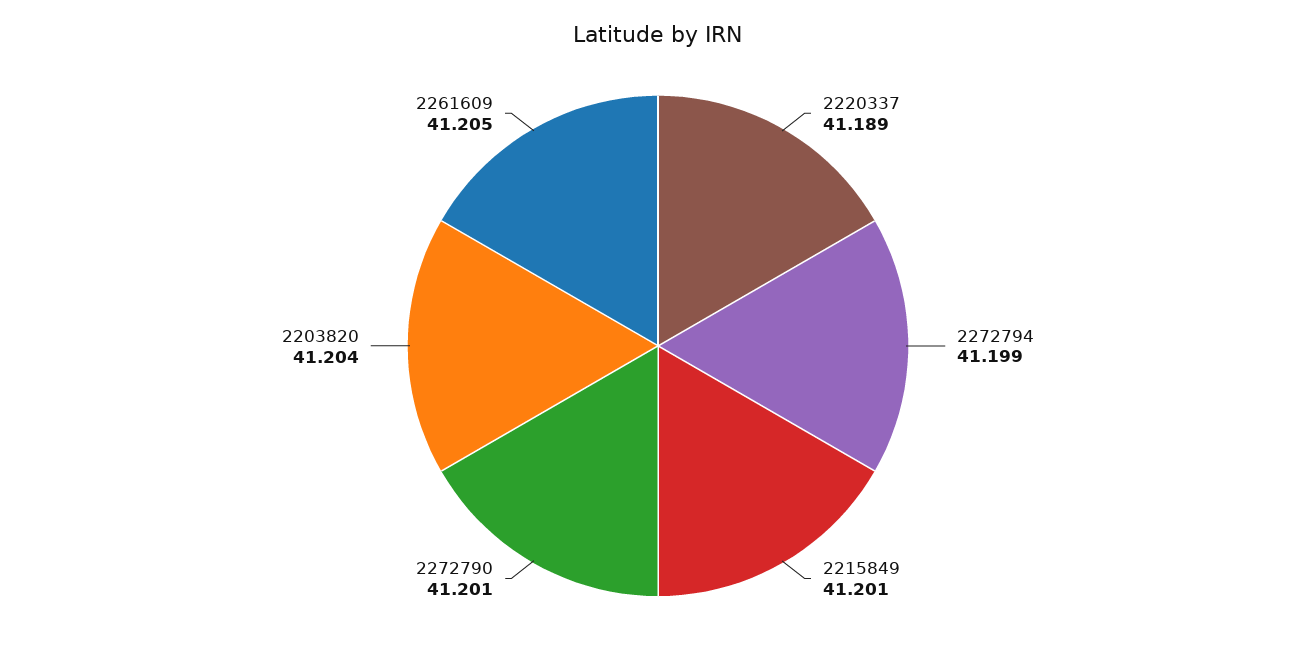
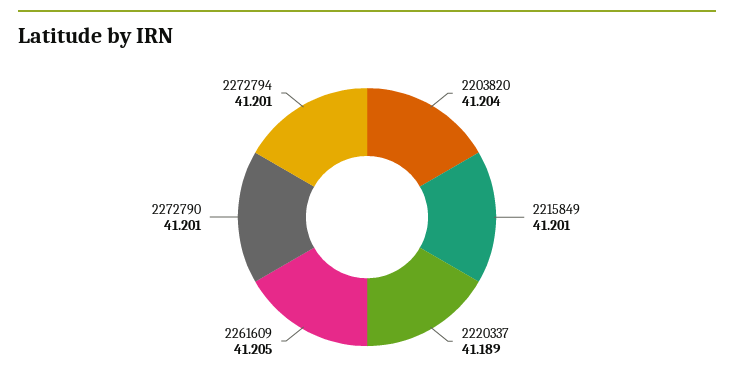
  {
    "2220337": 41.189,
-   "2272794": 41.199,
+   "2272794": 41.201,
    "2215849": 41.201,
    "2272790": 41.201,
    "2203820": 41.204,
    "2261609": 41.205
  }

